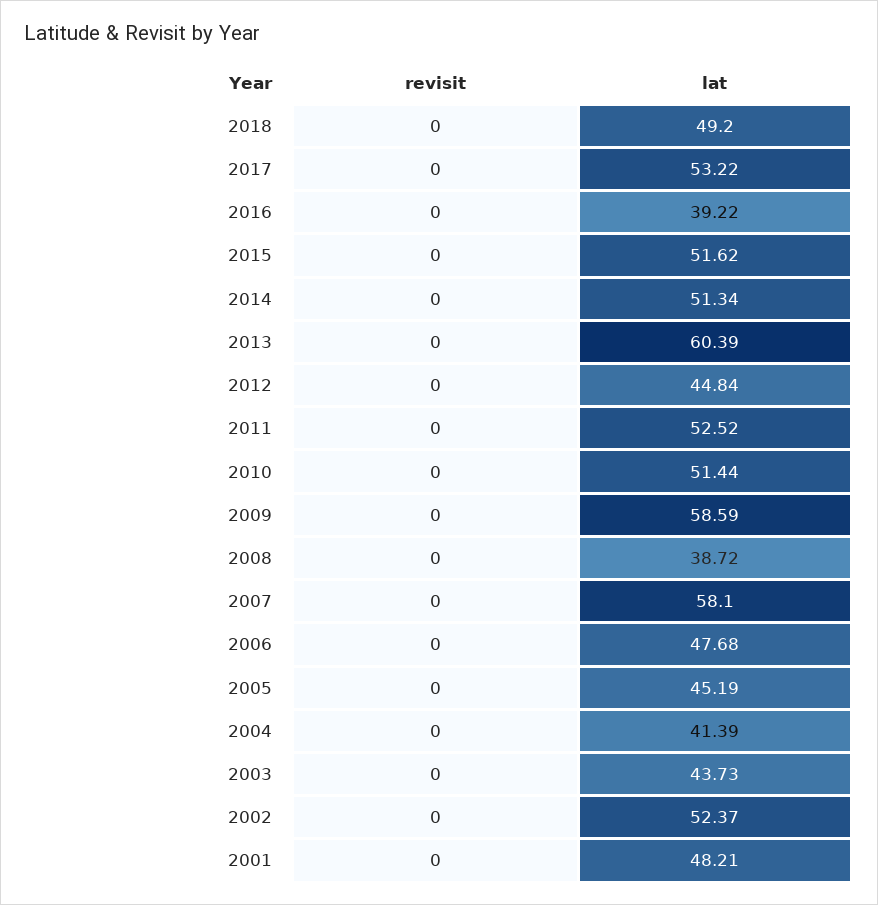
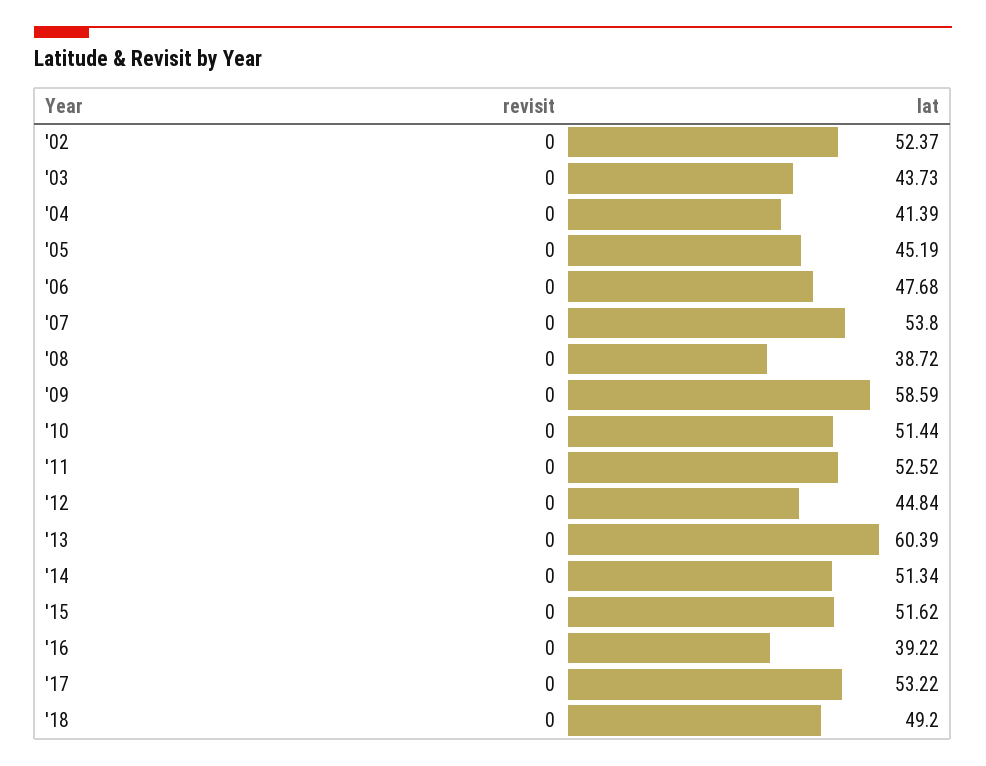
  {
    "revisit": {
      "2018": 0,
      "2017": 0,
      "2016": 0,
      "2015": 0,
      "2014": 0,
      "2013": 0,
      "2012": 0,
      "2011": 0,
      "2010": 0,
      "2009": 0,
      "2008": 0,
      "2007": 0,
      "2006": 0,
      "2005": 0,
      "2004": 0,
      "2003": 0,
-     "2002": 0,
+     "2002": 0
-     "2001": 0
    },
    "lat": {
      "2018": 49.2,
      "2017": 53.22,
      "2016": 39.22,
      "2015": 51.62,
      "2014": 51.34,
      "2013": 60.39,
      "2012": 44.84,
      "2011": 52.52,
      "2010": 51.44,
      "2009": 58.59,
      "2008": 38.72,
-     "2007": 58.1,
+     "2007": 53.8,
      "2006": 47.68,
      "2005": 45.19,
      "2004": 41.39,
      "2003": 43.73,
-     "2002": 52.37,
+     "2002": 52.37
-     "2001": 48.21
    }
  }

